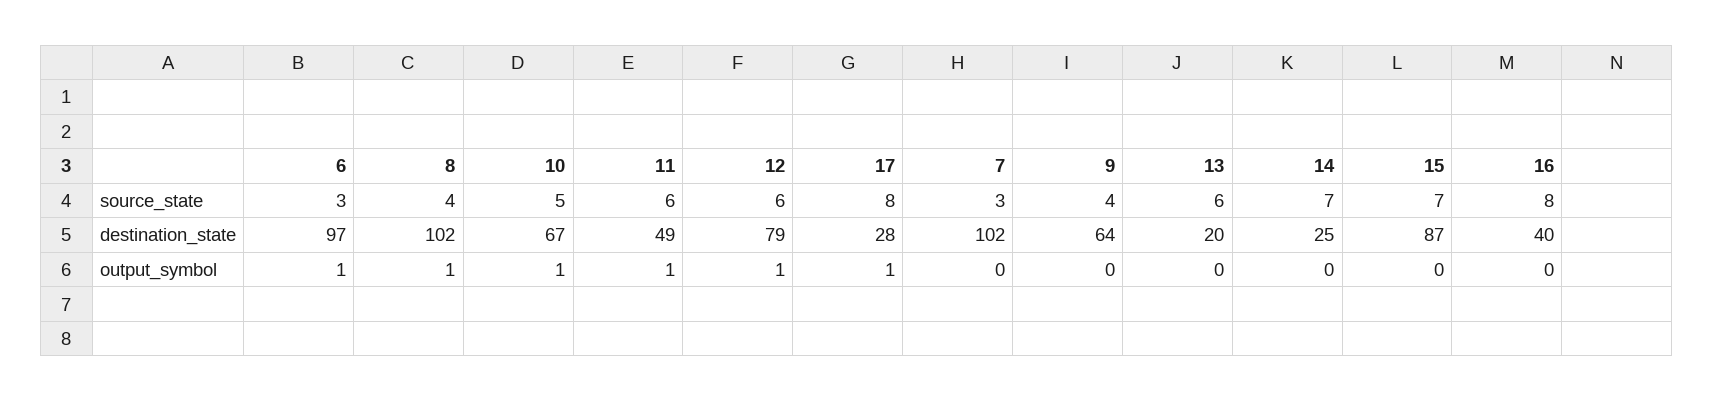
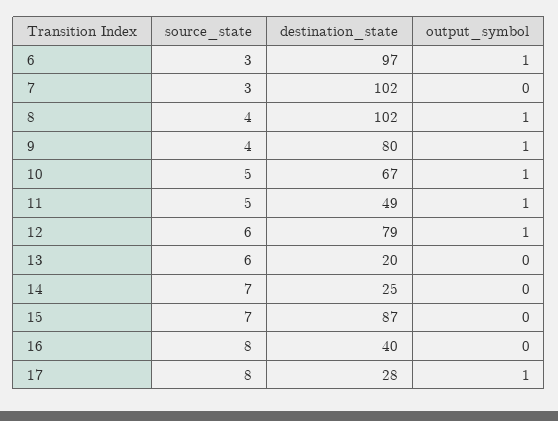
  {
    "6": {
      "source_state": 3,
      "destination_state": 97,
      "output_symbol": 1
    },
    "8": {
      "source_state": 4,
      "destination_state": 102,
      "output_symbol": 1
    },
    "10": {
      "source_state": 5,
      "destination_state": 67,
      "output_symbol": 1
    },
    "11": {
-     "source_state": 6,
+     "source_state": 5,
      "destination_state": 49,
      "output_symbol": 1
    },
    "12": {
      "source_state": 6,
      "destination_state": 79,
      "output_symbol": 1
    },
    "17": {
      "source_state": 8,
      "destination_state": 28,
      "output_symbol": 1
    },
    "7": {
      "source_state": 3,
      "destination_state": 102,
      "output_symbol": 0
    },
    "9": {
      "source_state": 4,
-     "destination_state": 64,
+     "destination_state": 80,
-     "output_symbol": 0
+     "output_symbol": 1
    },
    "13": {
      "source_state": 6,
      "destination_state": 20,
      "output_symbol": 0
    },
    "14": {
      "source_state": 7,
      "destination_state": 25,
      "output_symbol": 0
    },
    "15": {
      "source_state": 7,
      "destination_state": 87,
      "output_symbol": 0
    },
    "16": {
      "source_state": 8,
      "destination_state": 40,
      "output_symbol": 0
    }
  }

